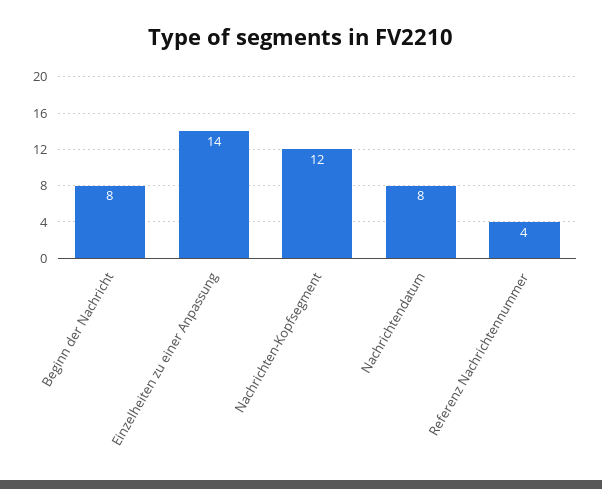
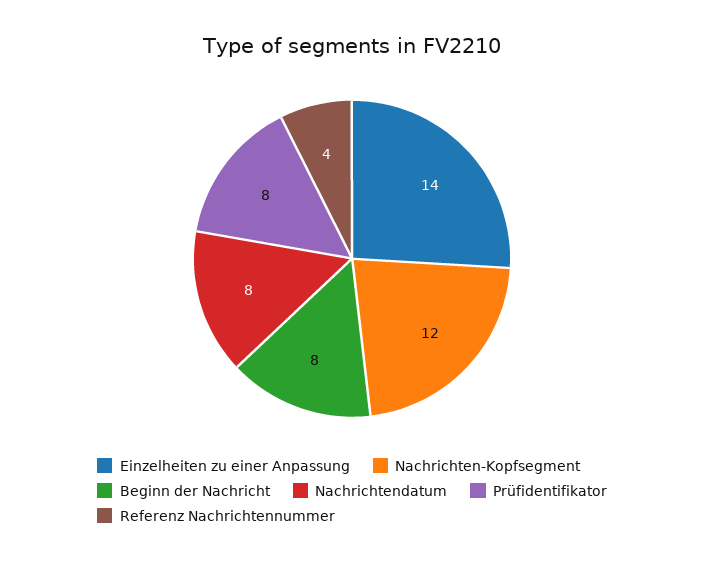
  {
    "Beginn der Nachricht": 8,
    "Einzelheiten zu einer Anpassung": 14,
    "Nachrichten-Kopfsegment": 12,
    "Nachrichtendatum": 8,
-   "Referenz Nachrichtennummer": 4
+   "Referenz Nachrichtennummer": 4,
+   "Prüfidentifikator": 8
  }

